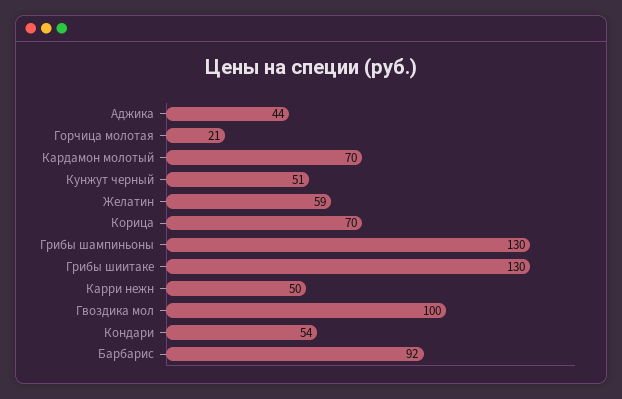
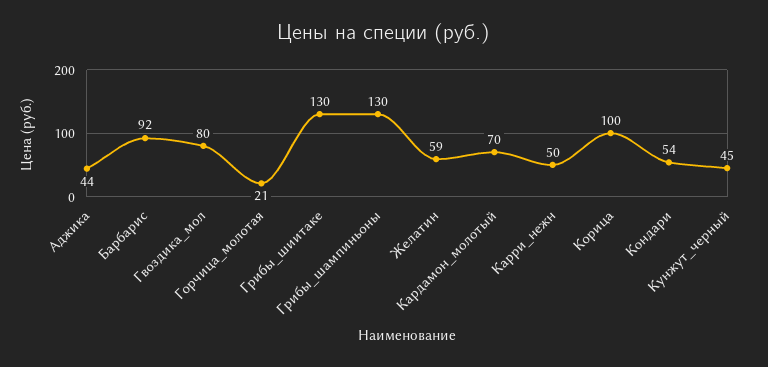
  {
    "Аджика": 44,
    "Горчица молотая": 21,
    "Кардамон молотый": 70,
-   "Кунжут черный": 51,
+   "Кунжут черный": 45,
    "Желатин": 59,
-   "Корица": 70,
+   "Корица": 100,
    "Грибы шампиньоны": 130,
    "Грибы шиитаке": 130,
    "Карри нежн": 50,
-   "Гвоздика мол": 100,
+   "Гвоздика мол": 80,
    "Кондари": 54,
    "Барбарис": 92
  }

